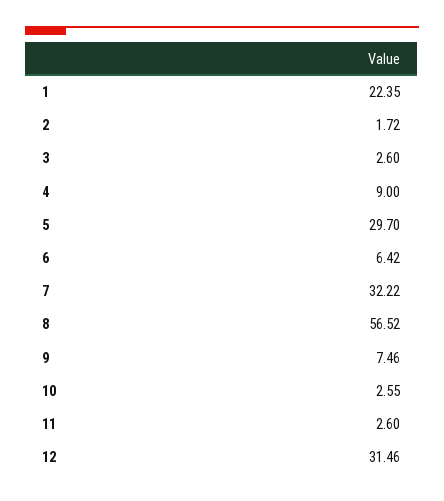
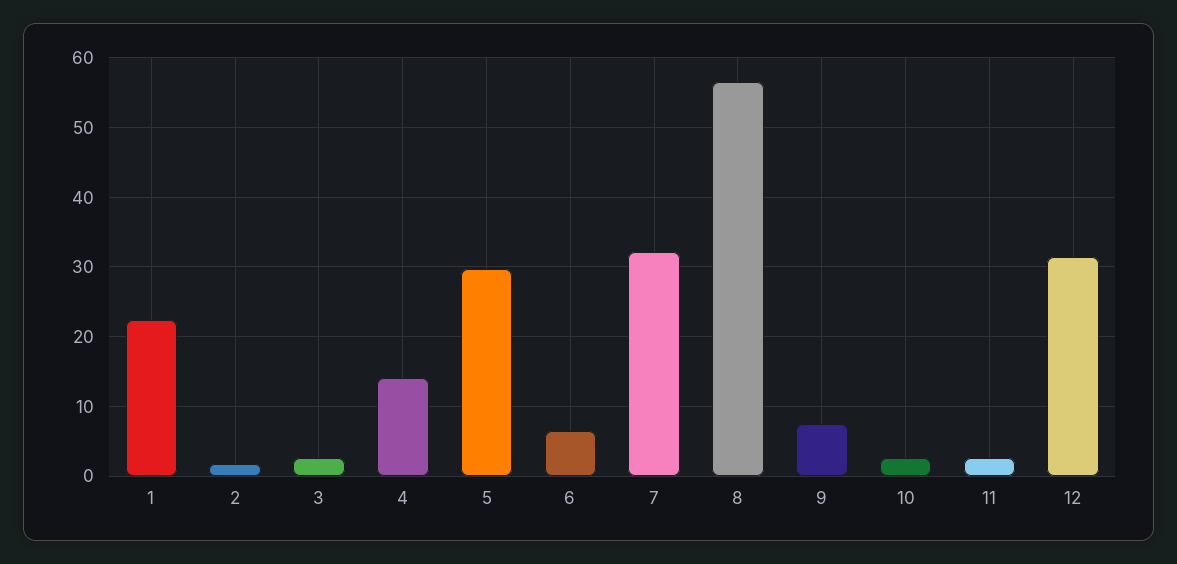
  {
    "1": 22.35,
    "2": 1.72,
    "3": 2.6,
-   "4": 9,
+   "4": 14,
    "5": 29.7,
    "6": 6.42,
    "7": 32.22,
    "8": 56.52,
    "9": 7.46,
    "10": 2.55,
    "11": 2.6,
    "12": 31.46
  }

